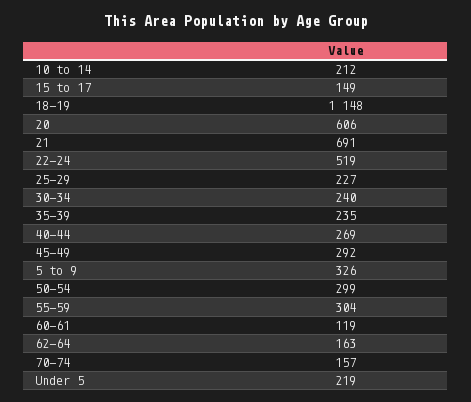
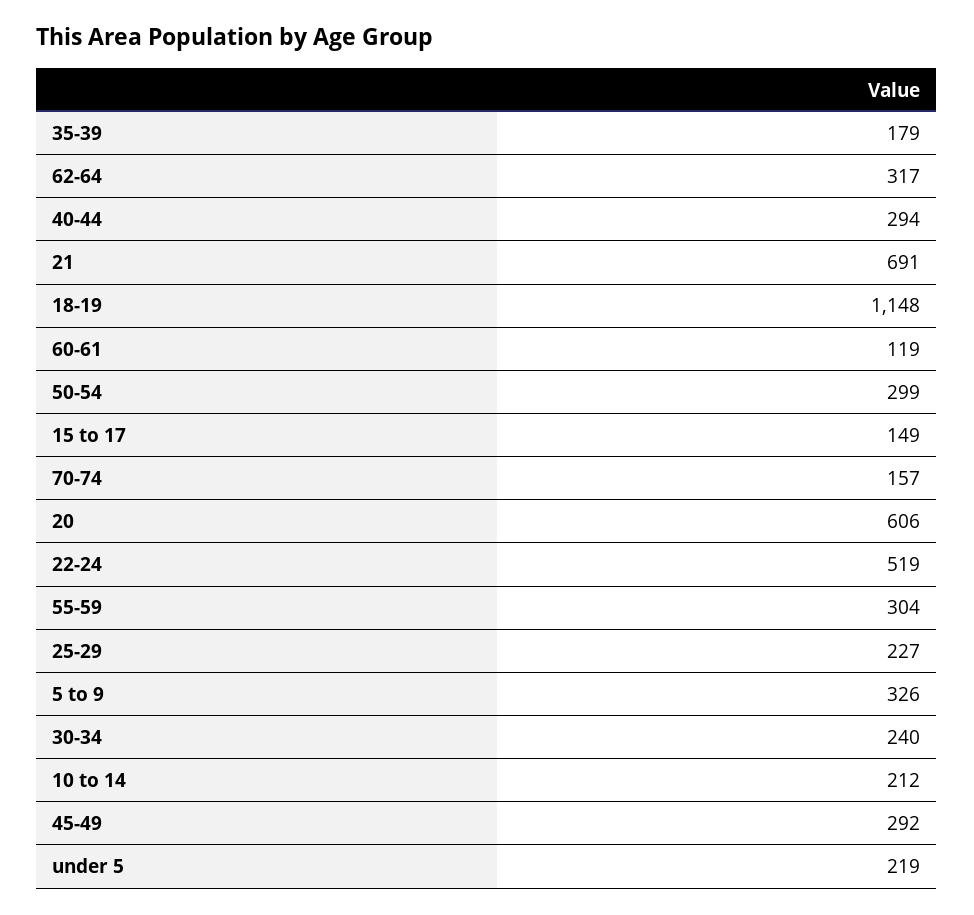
  {
    "10 to 14": 212,
    "15 to 17": 149,
    "18-19": 1148,
    "20": 606,
    "21": 691,
    "22-24": 519,
    "25-29": 227,
    "30-34": 240,
-   "35-39": 235,
+   "35-39": 179,
-   "40-44": 269,
+   "40-44": 294,
    "45-49": 292,
    "5 to 9": 326,
    "50-54": 299,
    "55-59": 304,
    "60-61": 119,
-   "62-64": 163,
+   "62-64": 317,
    "70-74": 157,
    "Under 5": 219
  }

